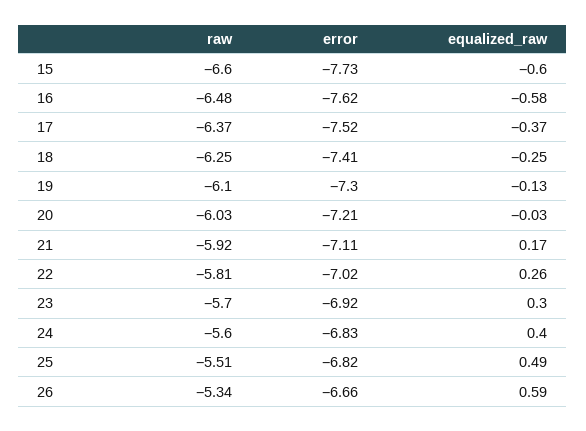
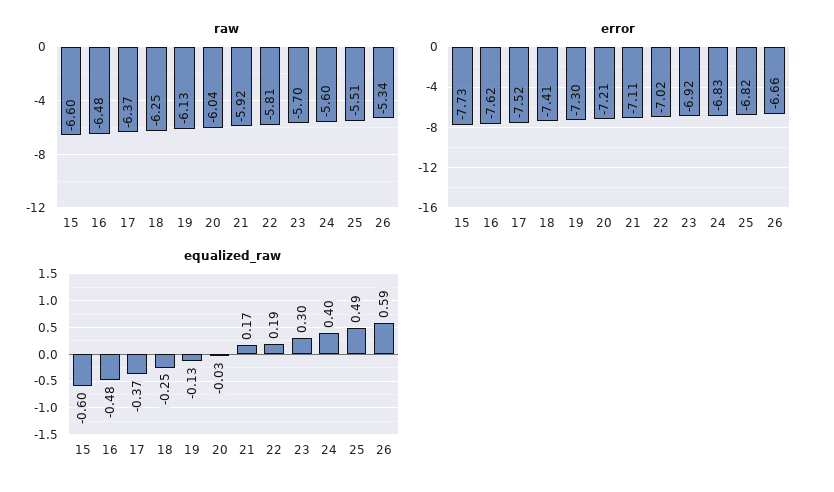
  {
    "raw": {
      "15": -6.6,
      "16": -6.48,
      "17": -6.37,
      "18": -6.25,
-     "19": -6.1,
+     "19": -6.13,
-     "20": -6.03,
+     "20": -6.04,
      "21": -5.92,
      "22": -5.81,
      "23": -5.7,
      "24": -5.6,
      "25": -5.51,
      "26": -5.34
    },
    "error": {
      "15": -7.73,
      "16": -7.62,
      "17": -7.52,
      "18": -7.41,
      "19": -7.3,
      "20": -7.21,
      "21": -7.11,
      "22": -7.02,
      "23": -6.92,
      "24": -6.83,
      "25": -6.82,
      "26": -6.66
    },
    "equalized_raw": {
      "15": -0.6,
-     "16": -0.58,
+     "16": -0.48,
      "17": -0.37,
      "18": -0.25,
      "19": -0.13,
      "20": -0.03,
      "21": 0.17,
-     "22": 0.26,
+     "22": 0.19,
      "23": 0.3,
      "24": 0.4,
      "25": 0.49,
      "26": 0.59
    }
  }

